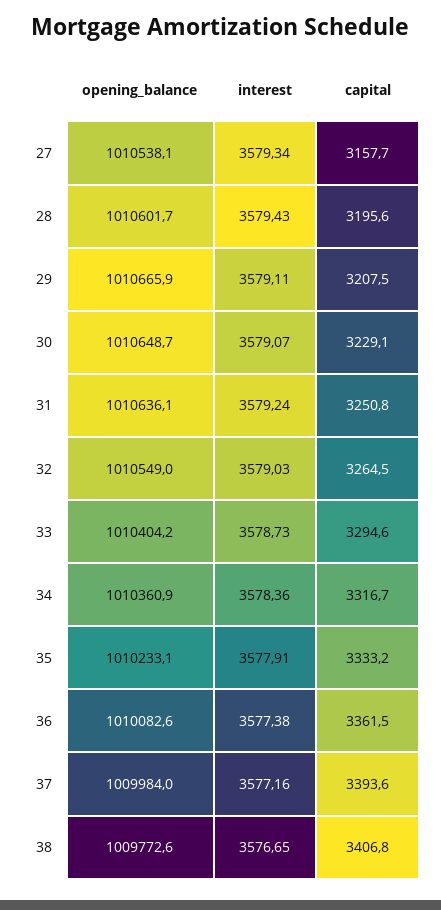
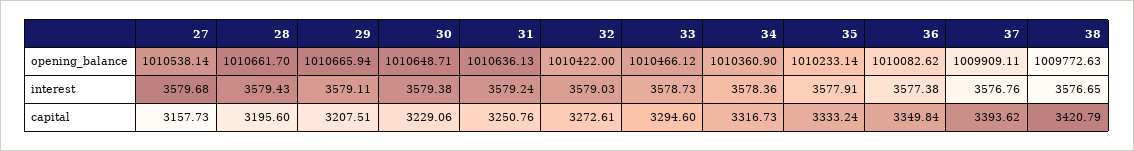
  {
    "opening_balance": {
      "27": 1010538.14,
-     "28": 1010601.7,
+     "28": 1010661.7,
      "29": 1010665.94,
      "30": 1010648.71,
      "31": 1010636.13,
-     "32": 1010549,
+     "32": 1010422,
-     "33": 1010404.2,
+     "33": 1010466.12,
      "34": 1010360.9,
      "35": 1010233.14,
      "36": 1010082.62,
-     "37": 1009984,
+     "37": 1009909.11,
      "38": 1009772.63
    },
    "interest": {
-     "27": 3579.34,
+     "27": 3579.68,
      "28": 3579.43,
      "29": 3579.11,
-     "30": 3579.07,
+     "30": 3579.38,
      "31": 3579.24,
      "32": 3579.03,
      "33": 3578.73,
      "34": 3578.36,
      "35": 3577.91,
      "36": 3577.38,
-     "37": 3577.16,
+     "37": 3576.76,
      "38": 3576.65
    },
    "capital": {
      "27": 3157.73,
      "28": 3195.6,
      "29": 3207.51,
      "30": 3229.06,
      "31": 3250.76,
-     "32": 3264.5,
+     "32": 3272.61,
      "33": 3294.6,
      "34": 3316.73,
      "35": 3333.24,
-     "36": 3361.5,
+     "36": 3349.84,
      "37": 3393.62,
-     "38": 3406.8
+     "38": 3420.79
    }
  }

